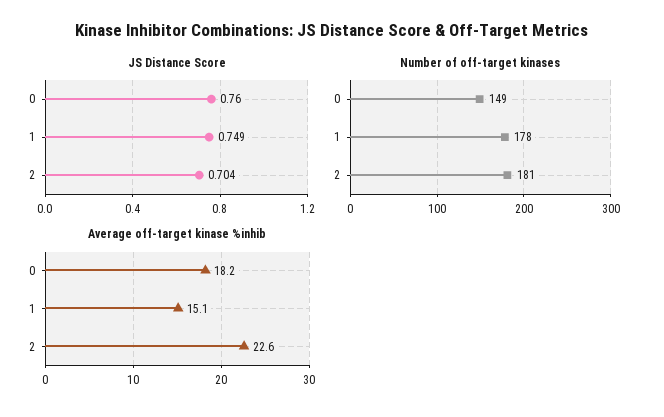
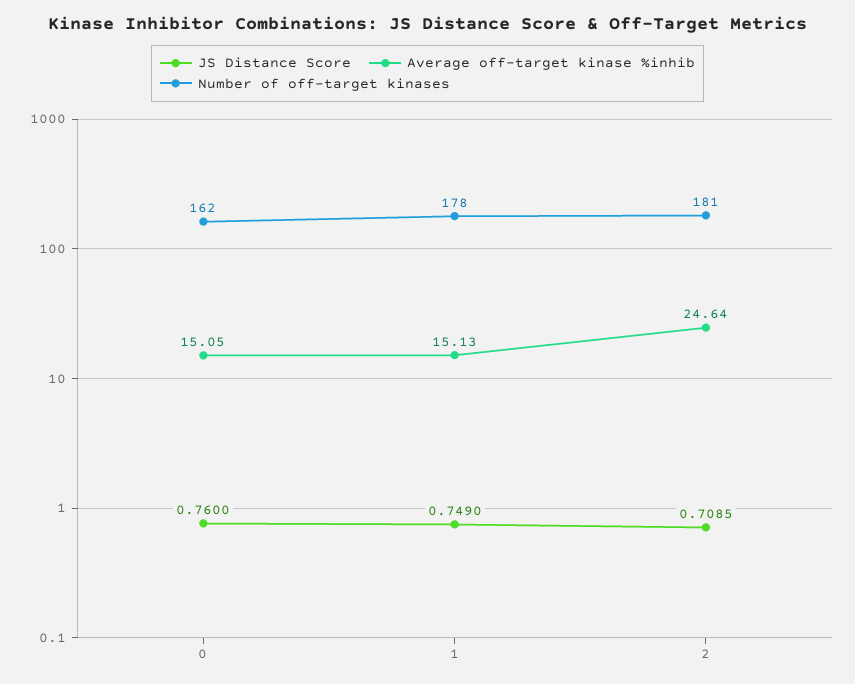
  {
    "JS Distance Score": {
      "0": 0.76,
      "1": 0.749,
-     "2": 0.704
+     "2": 0.7085
    },
    "Number of off-target kinases": {
-     "0": 149,
+     "0": 162,
      "1": 178,
      "2": 181
    },
    "Average off-target kinase %inhib": {
-     "0": 18.2,
+     "0": 15.05,
      "1": 15.13,
-     "2": 22.6
+     "2": 24.64
    }
  }

